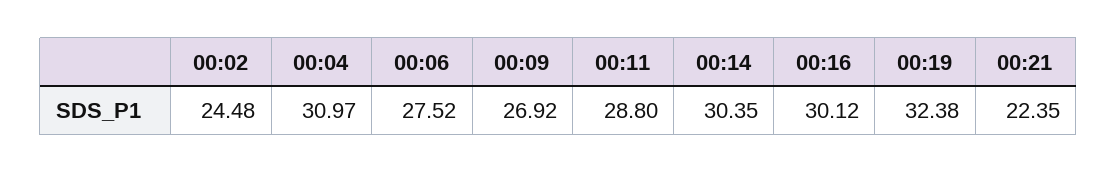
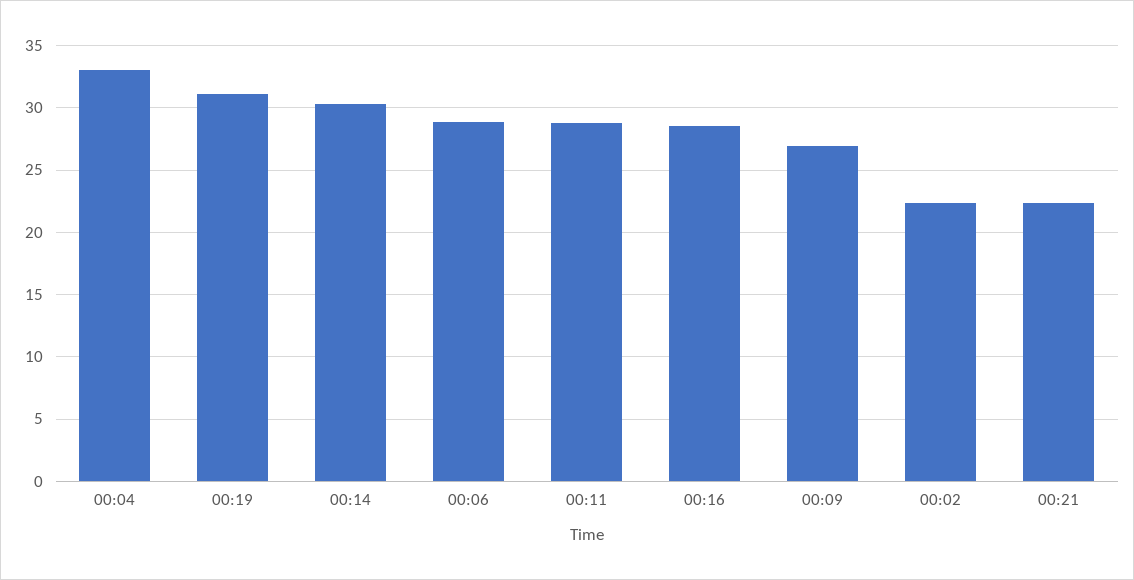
  {
-   "00:02": 24.48,
+   "00:02": 22.5,
-   "00:04": 30.97,
+   "00:04": 33,
-   "00:06": 27.52,
+   "00:06": 29,
    "00:09": 26.92,
    "00:11": 28.8,
    "00:14": 30.35,
-   "00:16": 30.12,
+   "00:16": 28.5,
-   "00:19": 32.38,
+   "00:19": 31,
    "00:21": 22.35
  }

